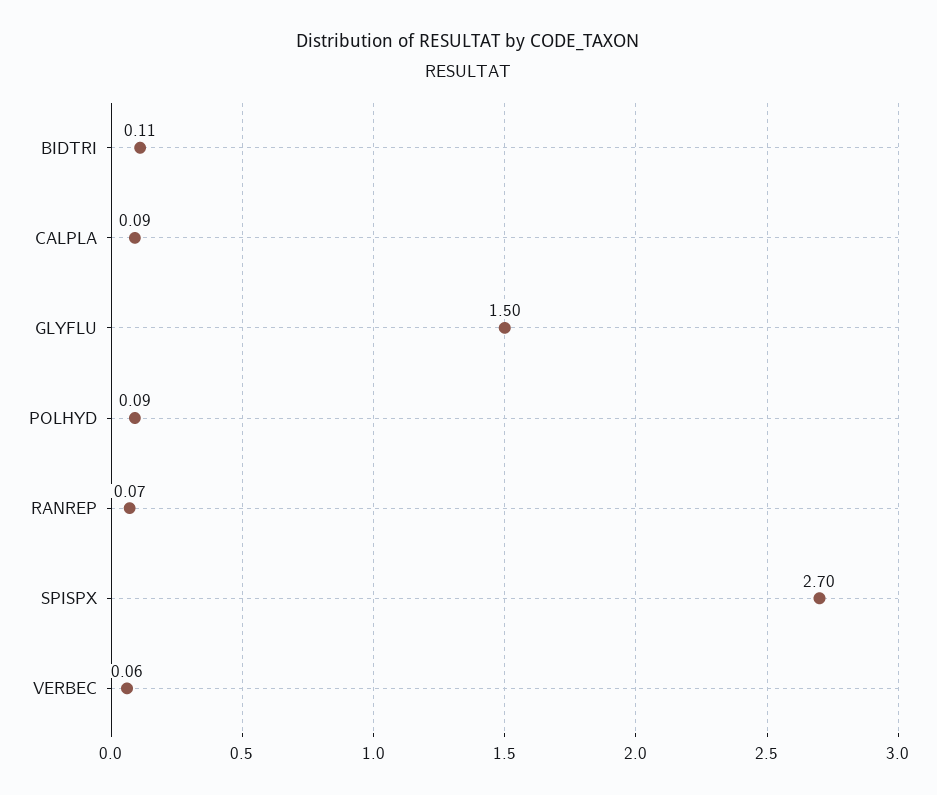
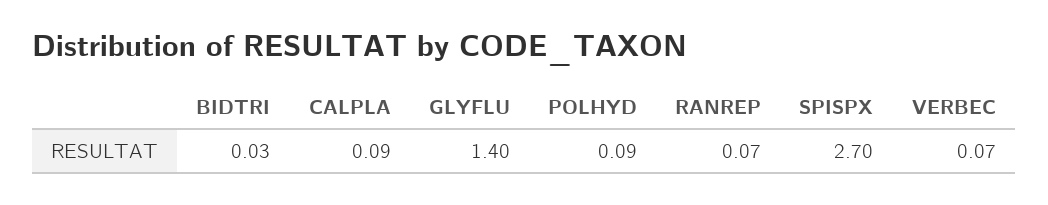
  {
-   "BIDTRI": 0.11,
+   "BIDTRI": 0.03,
    "CALPLA": 0.09,
-   "GLYFLU": 1.5,
+   "GLYFLU": 1.4,
    "POLHYD": 0.09,
    "RANREP": 0.07,
    "SPISPX": 2.7,
-   "VERBEC": 0.06
+   "VERBEC": 0.07
  }

